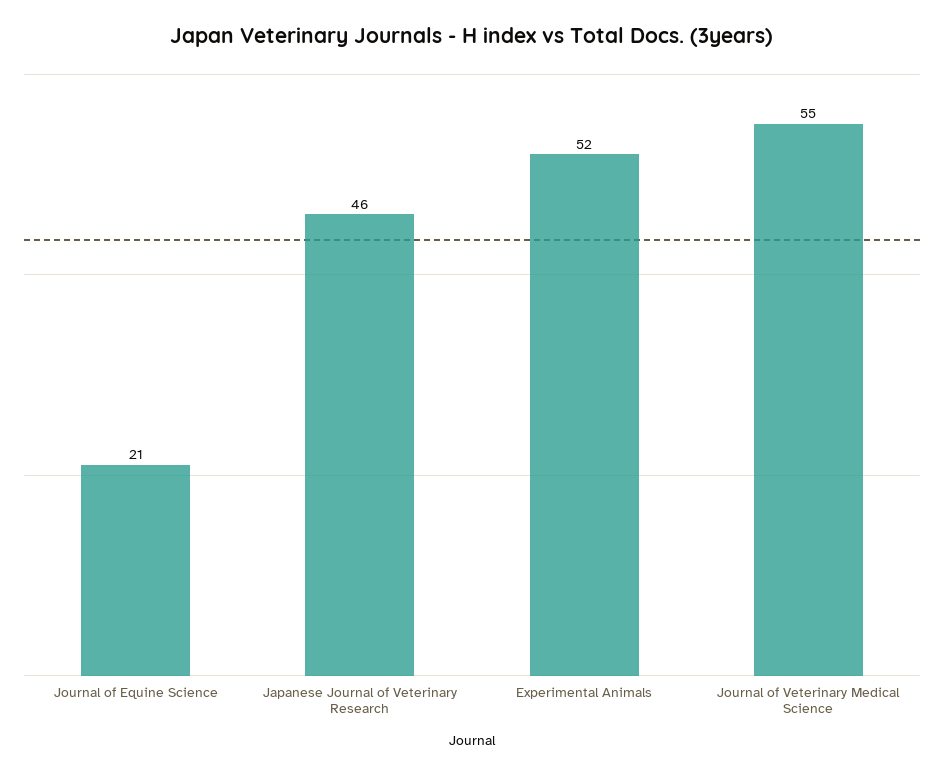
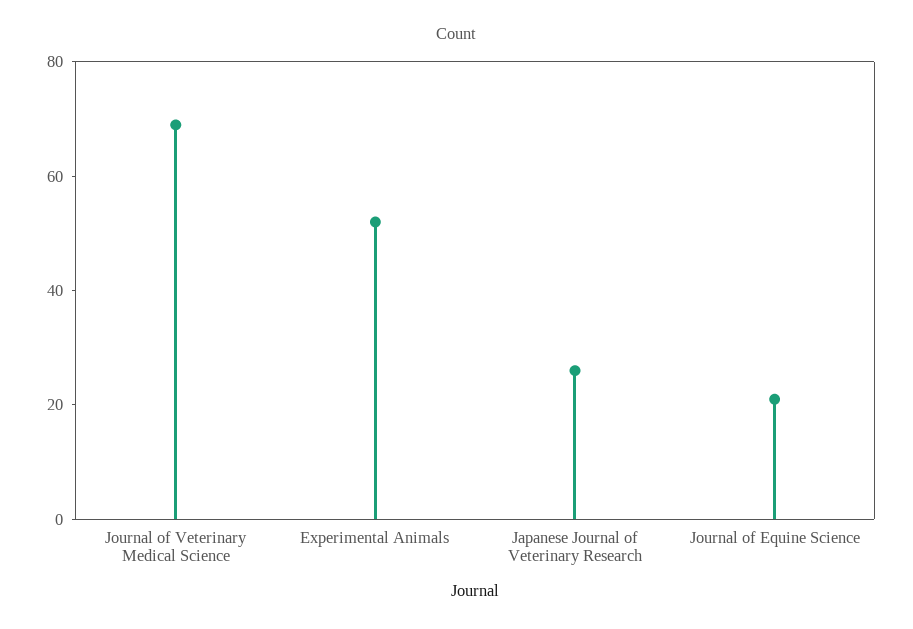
  {
    "Journal of Equine Science": 21,
-   "Japanese Journal of Veterinary Research": 46,
+   "Japanese Journal of Veterinary Research": 25,
    "Experimental Animals": 52,
-   "Journal of Veterinary Medical Science": 55
+   "Journal of Veterinary Medical Science": 70
  }

